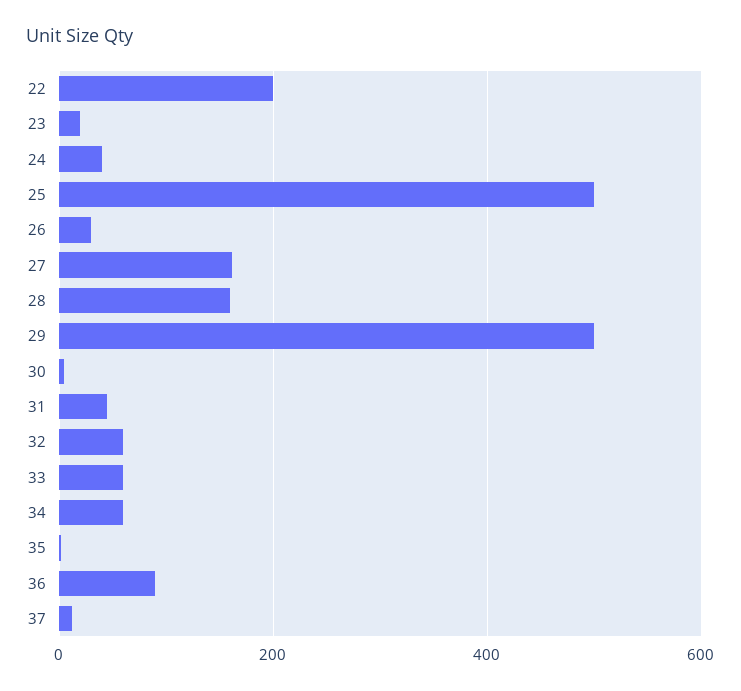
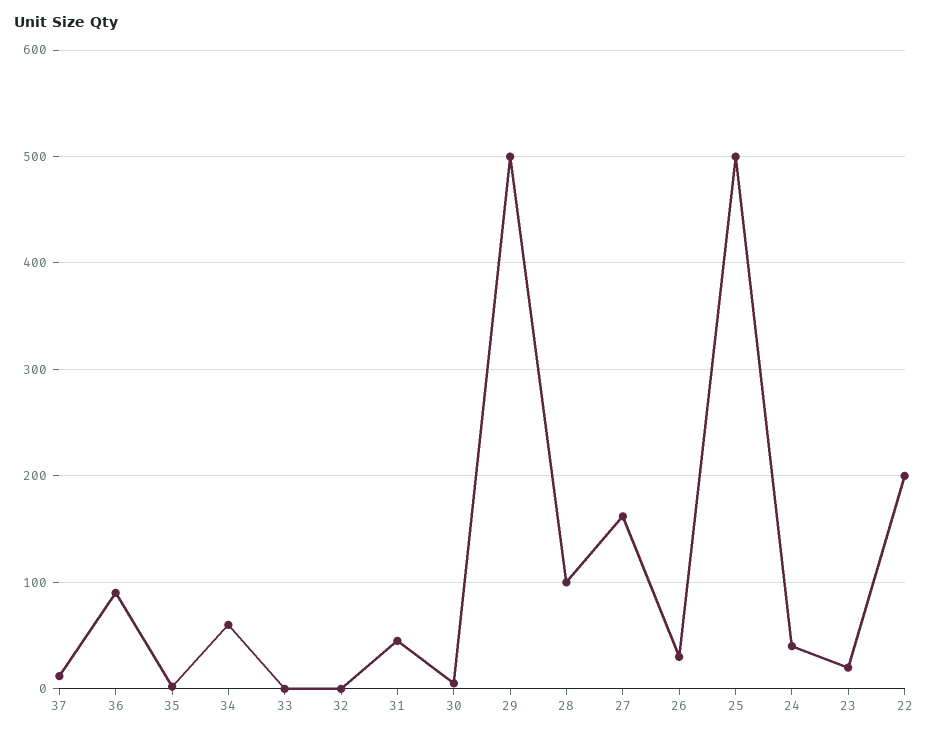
  {
    "22": 200,
    "23": 20,
    "24": 40,
    "25": 500,
    "26": 30,
    "27": 160,
-   "28": 160,
+   "28": 100,
    "29": 500,
    "30": 10,
    "31": 50,
-   "32": 60,
+   "32": 0,
-   "33": 60,
+   "33": 0,
    "34": 60,
    "35": 0,
    "36": 90,
    "37": 10
  }

